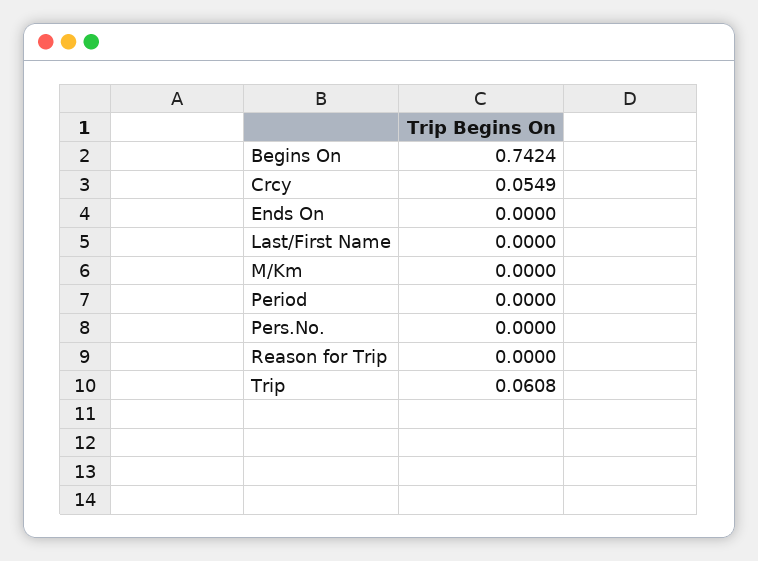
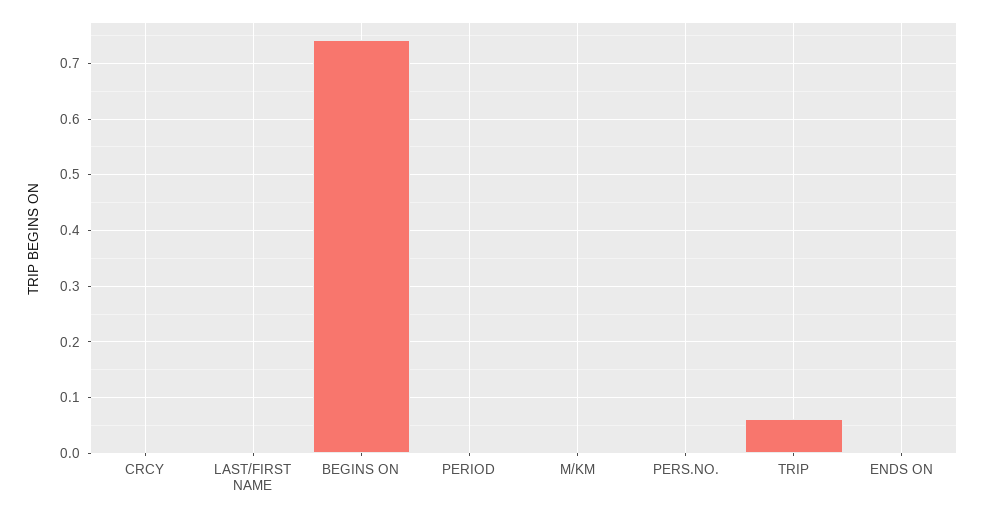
  {
    "Begins On": 0.7424,
-   "Crcy": 0.0549,
+   "Crcy": 0,
    "Ends On": 0,
    "Last/First Name": 0,
    "M/Km": 0,
    "Period": 0,
    "Pers.No.": 0,
-   "Reason for Trip": 0,
    "Trip": 0.0608
  }

